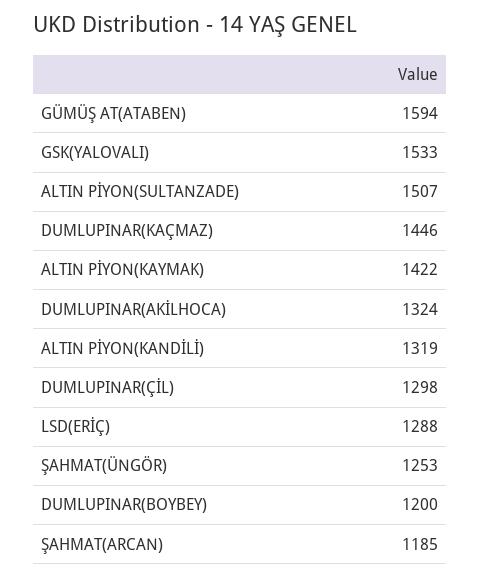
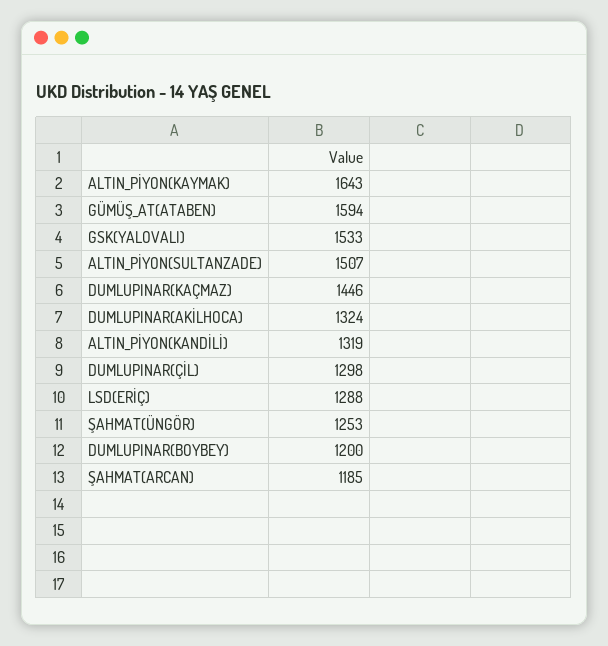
  {
    "GÜMÜŞ AT(ATABEN)": 1594,
    "GSK(YALOVALI)": 1533,
    "ALTIN PİYON(SULTANZADE)": 1507,
    "DUMLUPINAR(KAÇMAZ)": 1446,
-   "ALTIN PİYON(KAYMAK)": 1422,
+   "ALTIN PİYON(KAYMAK)": 1643,
    "DUMLUPINAR(AKİLHOCA)": 1324,
    "ALTIN PİYON(KANDİLİ)": 1319,
    "DUMLUPINAR(ÇİL)": 1298,
    "LSD(ERİÇ)": 1288,
    "ŞAHMAT(ÜNGÖR)": 1253,
    "DUMLUPINAR(BOYBEY)": 1200,
    "ŞAHMAT(ARCAN)": 1185
  }

